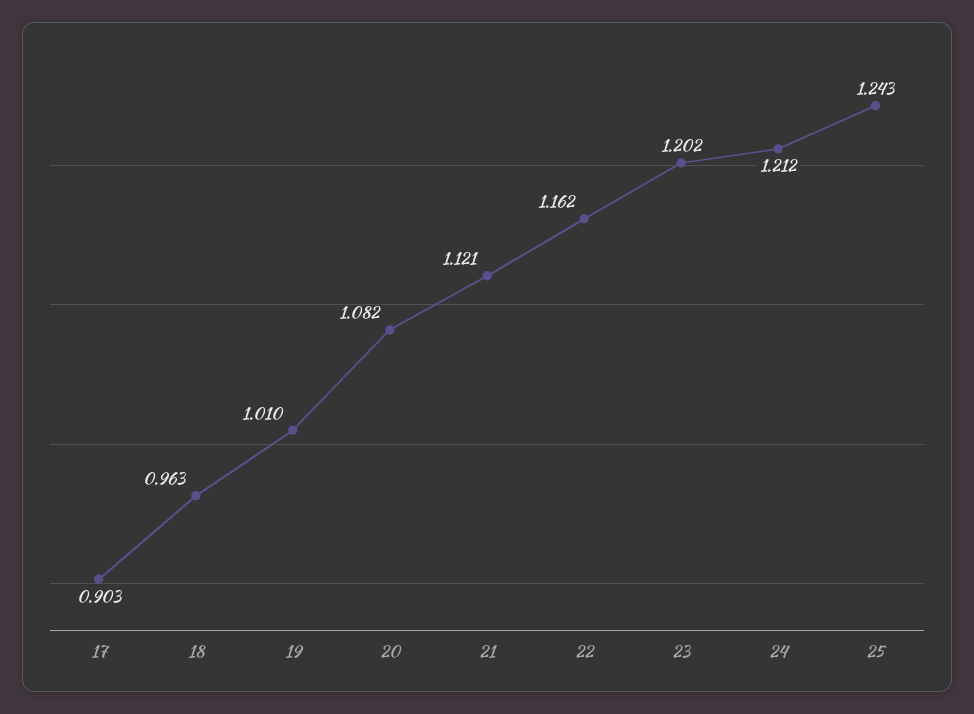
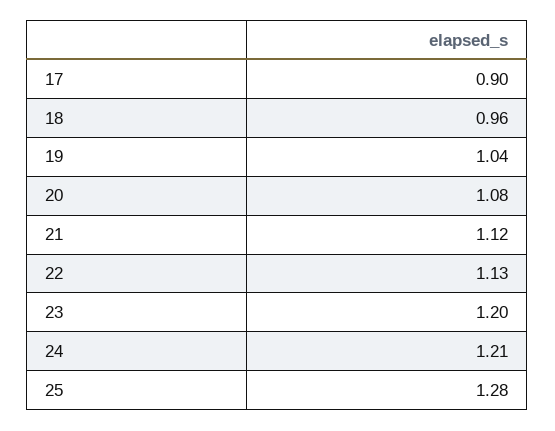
  {
    "17": 0.903,
    "18": 0.963,
-   "19": 1.01,
+   "19": 1.04,
    "20": 1.082,
    "21": 1.121,
-   "22": 1.162,
+   "22": 1.13,
    "23": 1.202,
    "24": 1.212,
-   "25": 1.243
+   "25": 1.28
  }

